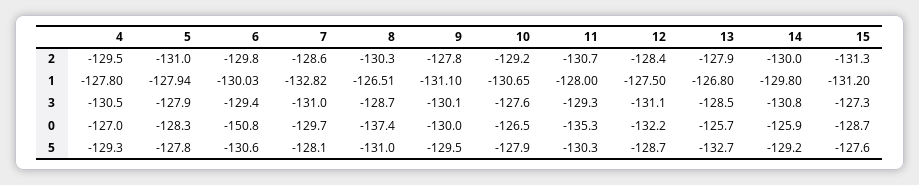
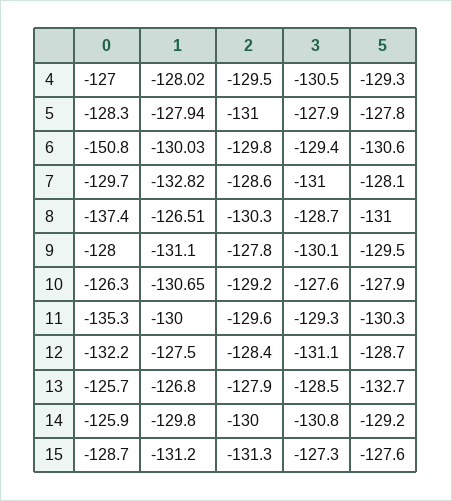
  {
    "4": {
      "2": -129.5,
-     "1": -127.8,
+     "1": -128.02,
      "3": -130.5,
      "0": -127,
      "5": -129.3
    },
    "5": {
      "2": -131,
      "1": -127.94,
      "3": -127.9,
      "0": -128.3,
      "5": -127.8
    },
    "6": {
      "2": -129.8,
      "1": -130.03,
      "3": -129.4,
      "0": -150.8,
      "5": -130.6
    },
    "7": {
      "2": -128.6,
      "1": -132.82,
      "3": -131,
      "0": -129.7,
      "5": -128.1
    },
    "8": {
      "2": -130.3,
      "1": -126.51,
      "3": -128.7,
      "0": -137.4,
      "5": -131
    },
    "9": {
      "2": -127.8,
      "1": -131.1,
      "3": -130.1,
-     "0": -130,
+     "0": -128,
      "5": -129.5
    },
    "10": {
      "2": -129.2,
      "1": -130.65,
      "3": -127.6,
-     "0": -126.5,
+     "0": -126.3,
      "5": -127.9
    },
    "11": {
-     "2": -130.7,
+     "2": -129.6,
-     "1": -128,
+     "1": -130,
      "3": -129.3,
      "0": -135.3,
      "5": -130.3
    },
    "12": {
      "2": -128.4,
      "1": -127.5,
      "3": -131.1,
      "0": -132.2,
      "5": -128.7
    },
    "13": {
      "2": -127.9,
      "1": -126.8,
      "3": -128.5,
      "0": -125.7,
      "5": -132.7
    },
    "14": {
      "2": -130,
      "1": -129.8,
      "3": -130.8,
      "0": -125.9,
      "5": -129.2
    },
    "15": {
      "2": -131.3,
      "1": -131.2,
      "3": -127.3,
      "0": -128.7,
      "5": -127.6
    }
  }

